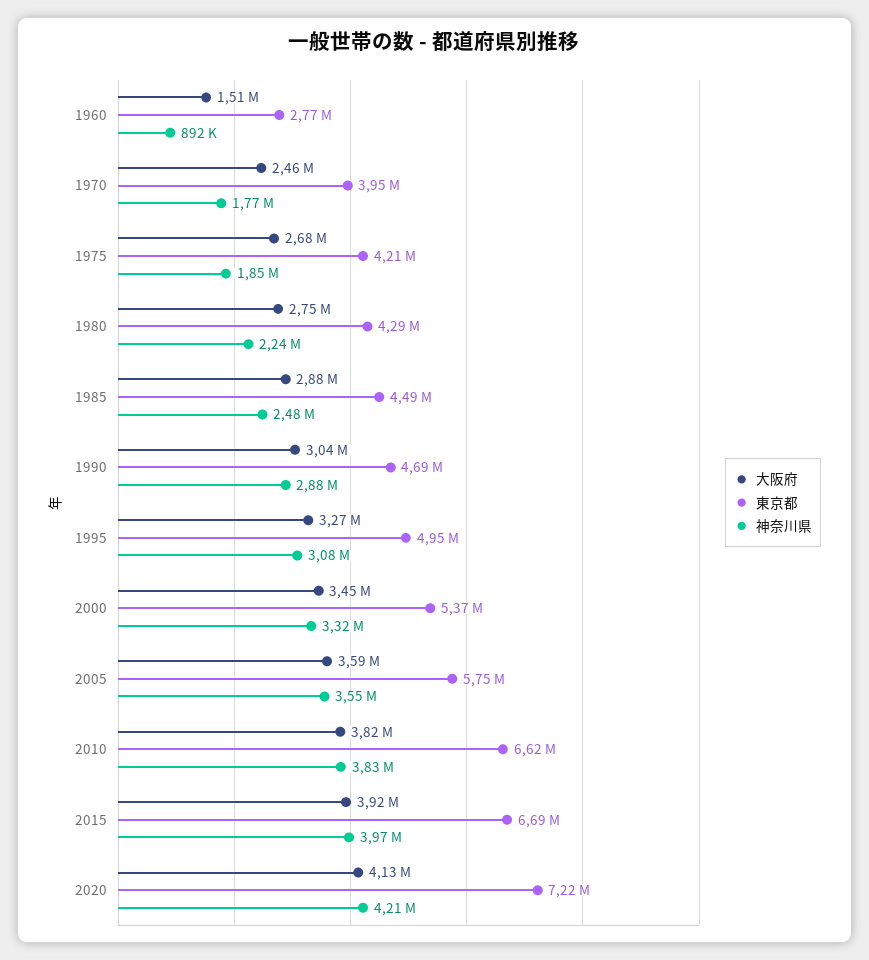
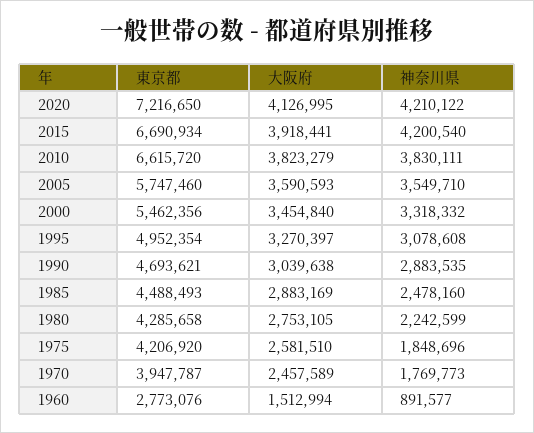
  {
    "大阪府": {
      "1960": 1512994,
      "1970": 2457589,
-     "1975": 2680000,
+     "1975": 2581510,
      "1980": 2753105,
      "1985": 2883169,
      "1990": 3039638,
      "1995": 3270397,
      "2000": 3454840,
      "2005": 3590593,
      "2010": 3823279,
      "2015": 3918441,
      "2020": 4126995
    },
    "東京都": {
      "1960": 2773076,
      "1970": 3947787,
      "1975": 4206920,
      "1980": 4285658,
      "1985": 4488493,
      "1990": 4693621,
      "1995": 4952354,
-     "2000": 5370000,
+     "2000": 5462356,
      "2005": 5747460,
      "2010": 6615720,
      "2015": 6690934,
      "2020": 7216650
    },
    "神奈川県": {
      "1960": 891577,
      "1970": 1769773,
      "1975": 1848696,
      "1980": 2242599,
      "1985": 2478160,
      "1990": 2883535,
      "1995": 3078608,
      "2000": 3318332,
      "2005": 3549710,
      "2010": 3830111,
-     "2015": 3970000,
+     "2015": 4200540,
      "2020": 4210122
    }
  }

